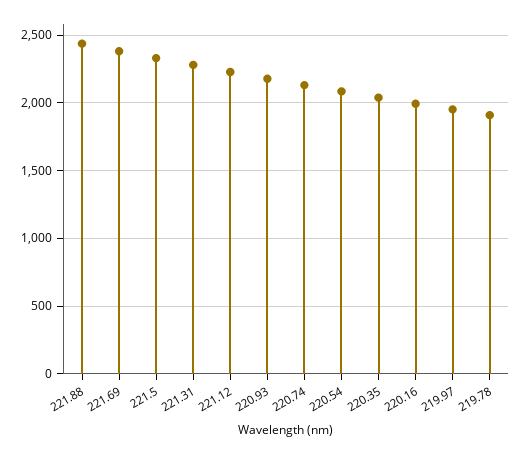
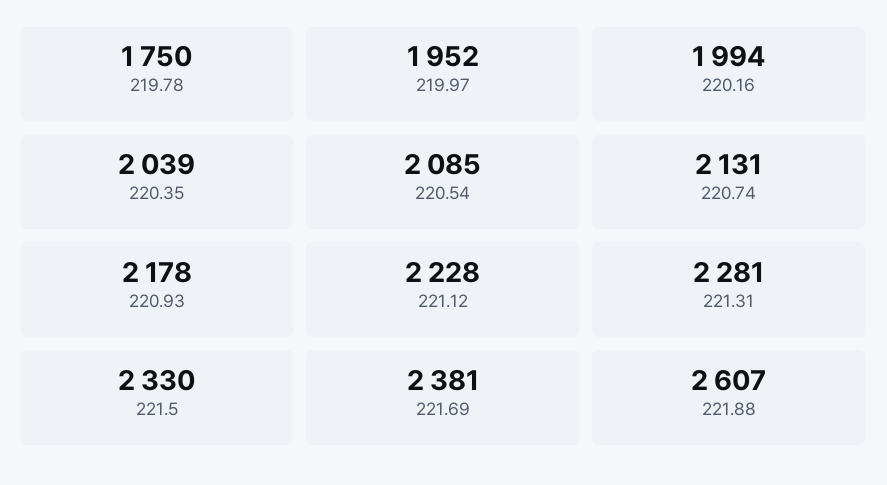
  {
-   "221.88": 2450,
+   "221.88": 2607,
    "221.69": 2381,
    "221.5": 2330,
    "221.31": 2281,
    "221.12": 2228,
    "220.93": 2178,
    "220.74": 2131,
    "220.54": 2085,
    "220.35": 2039,
    "220.16": 1994,
    "219.97": 1952,
-   "219.78": 1900
+   "219.78": 1750
  }

